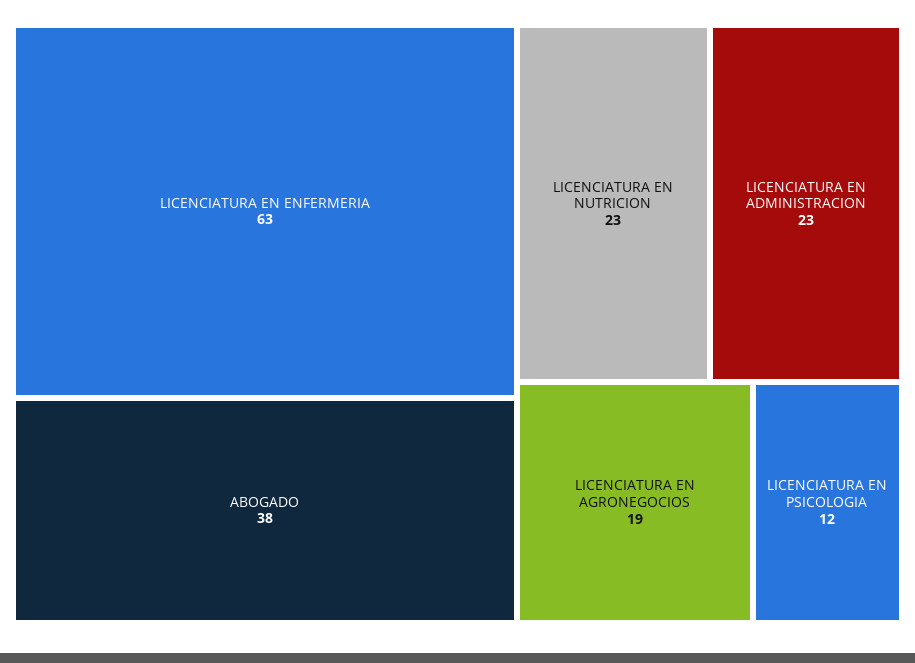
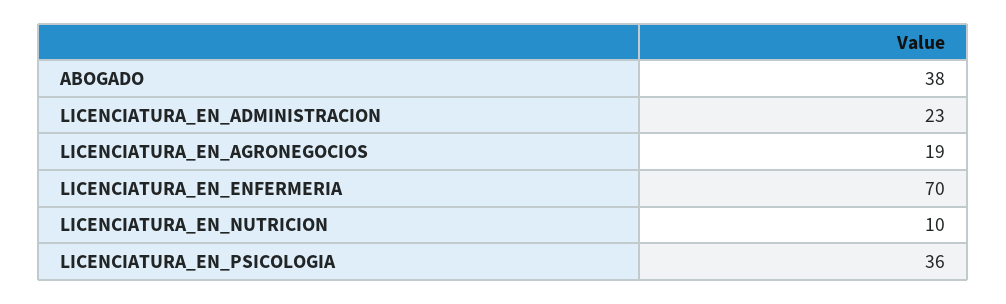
  {
-   "LICENCIATURA EN ENFERMERIA": 63,
+   "LICENCIATURA EN ENFERMERIA": 70,
    "ABOGADO": 38,
-   "LICENCIATURA EN NUTRICION": 23,
+   "LICENCIATURA EN NUTRICION": 10,
    "LICENCIATURA EN ADMINISTRACION": 23,
    "LICENCIATURA EN AGRONEGOCIOS": 19,
-   "LICENCIATURA EN PSICOLOGIA": 12
+   "LICENCIATURA EN PSICOLOGIA": 36
  }

